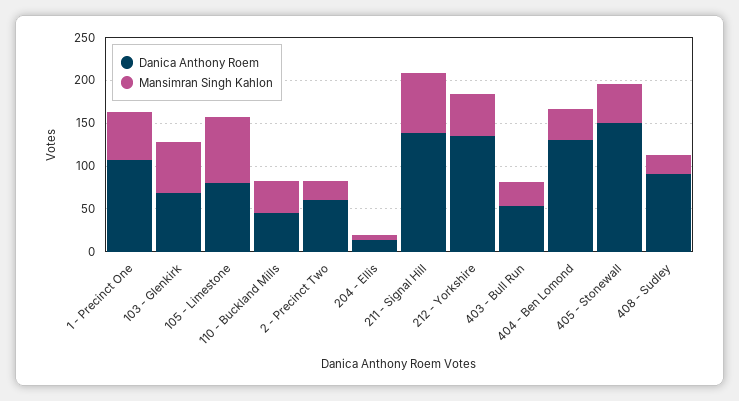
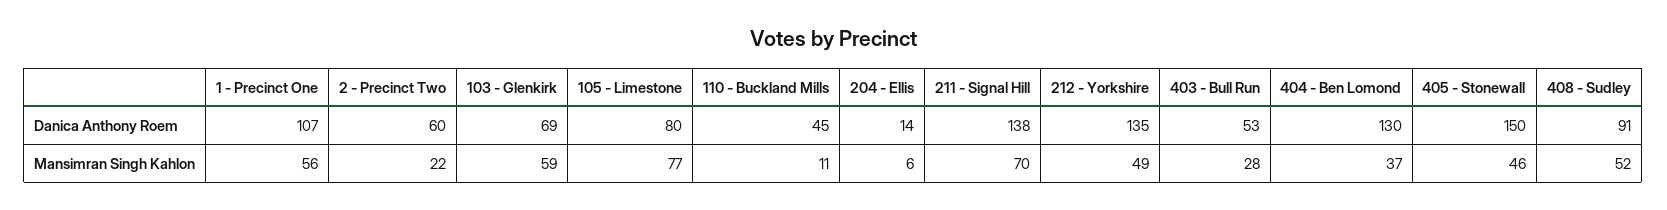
  {
    "Danica Anthony Roem": {
      "1 - Precinct One": 107,
      "103 - Glenkirk": 69,
      "105 - Limestone": 80,
      "110 - Buckland Mills": 45,
      "2 - Precinct Two": 60,
      "204 - Ellis": 14,
      "211 - Signal Hill": 138,
      "212 - Yorkshire": 135,
      "403 - Bull Run": 53,
      "404 - Ben Lomond": 130,
      "405 - Stonewall": 150,
      "408 - Sudley": 91
    },
    "Mansimran Singh Kahlon": {
      "1 - Precinct One": 56,
      "103 - Glenkirk": 59,
      "105 - Limestone": 77,
-     "110 - Buckland Mills": 40,
+     "110 - Buckland Mills": 11,
      "2 - Precinct Two": 22,
      "204 - Ellis": 6,
      "211 - Signal Hill": 70,
      "212 - Yorkshire": 49,
      "403 - Bull Run": 28,
      "404 - Ben Lomond": 37,
      "405 - Stonewall": 46,
-     "408 - Sudley": 20
+     "408 - Sudley": 52
    }
  }

